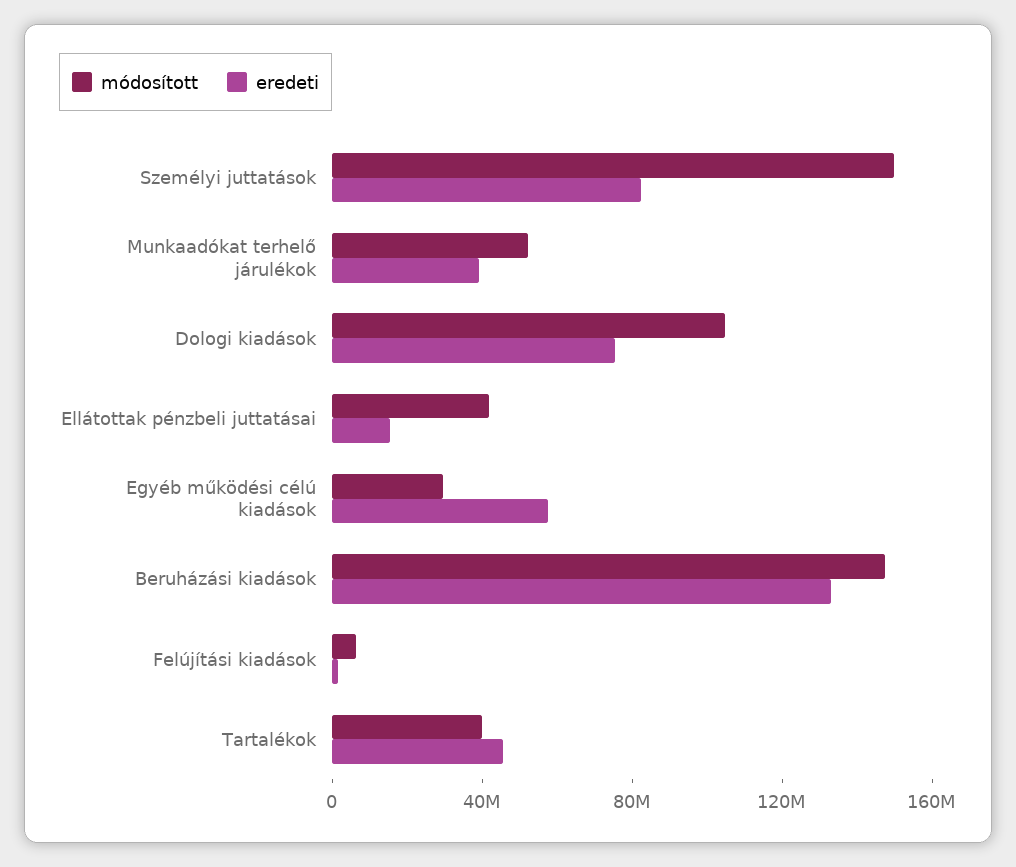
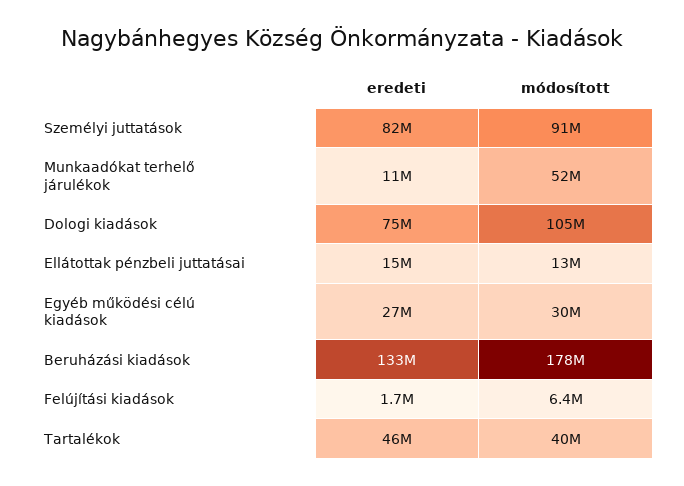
  {
    "módosított": {
-     "Személyi juttatások": 150000000,
+     "Személyi juttatások": 91000000,
      "Munkaadókat terhelő járulékok": 52000000,
      "Dologi kiadások": 105000000,
-     "Ellátottak pénzbeli juttatásai": 40000000,
+     "Ellátottak pénzbeli juttatásai": 13000000,
      "Egyéb működési célú kiadások": 30000000,
-     "Beruházási kiadások": 150000000,
+     "Beruházási kiadások": 178000000,
      "Felújítási kiadások": 6400000,
      "Tartalékok": 40000000
    },
    "eredeti": {
      "Személyi juttatások": 82000000,
-     "Munkaadókat terhelő járulékok": 40000000,
+     "Munkaadókat terhelő járulékok": 11000000,
      "Dologi kiadások": 75000000,
      "Ellátottak pénzbeli juttatásai": 15000000,
-     "Egyéb működési célú kiadások": 60000000,
+     "Egyéb működési célú kiadások": 27000000,
      "Beruházási kiadások": 133000000,
      "Felújítási kiadások": 1700000,
      "Tartalékok": 46000000
    }
  }

